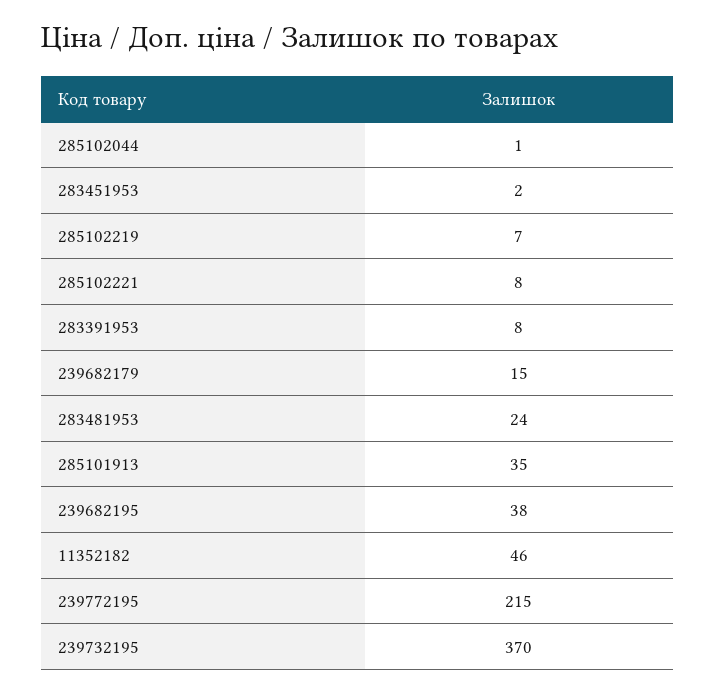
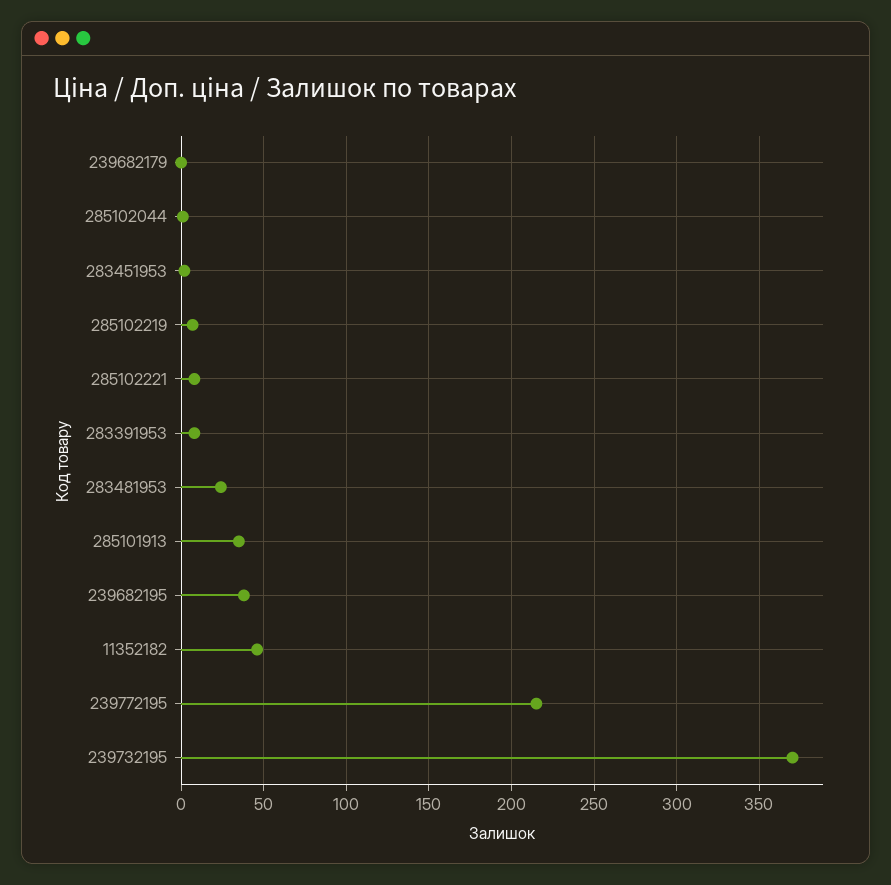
  {
    "285102044": 1,
    "283451953": 2,
    "285102219": 7,
    "285102221": 8,
    "283391953": 8,
-   "239682179": 15,
+   "239682179": 0,
    "283481953": 24,
    "285101913": 35,
    "239682195": 38,
    "11352182": 46,
    "239772195": 215,
    "239732195": 370
  }

